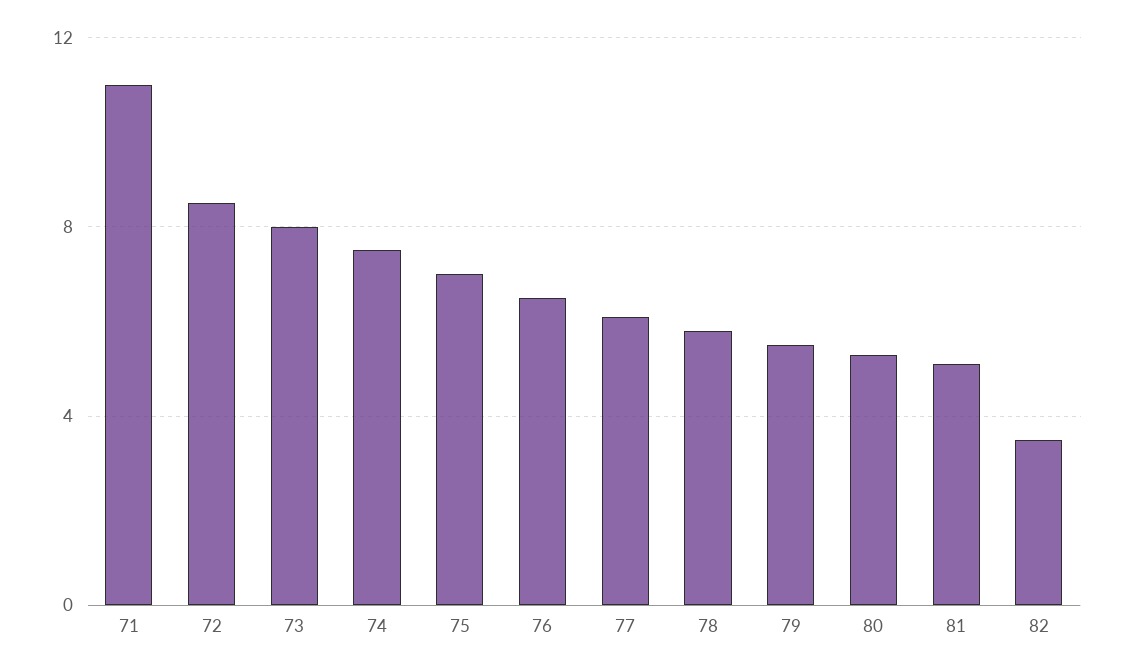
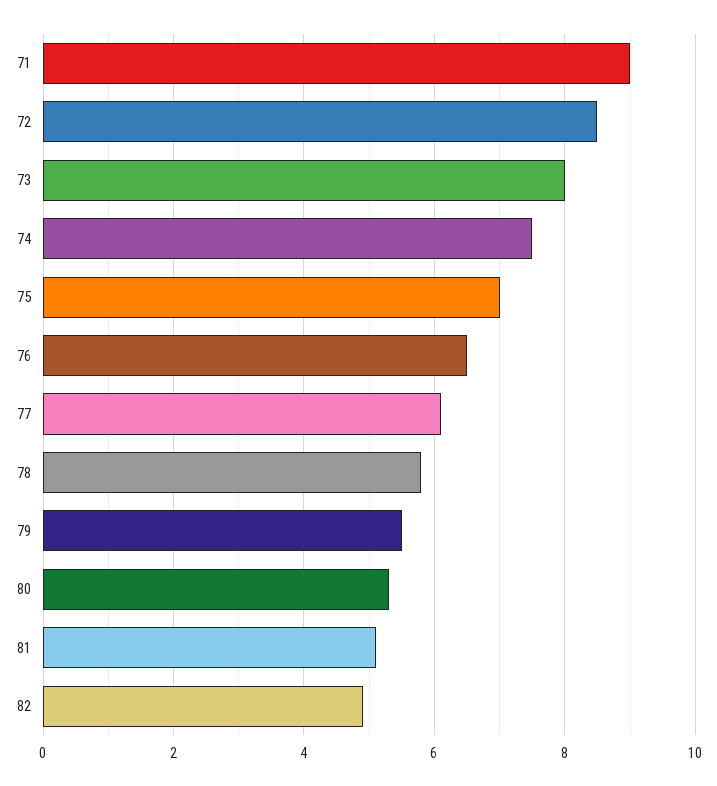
  {
-   "71": 11,
+   "71": 9,
    "72": 8.5,
    "73": 8,
    "74": 7.5,
    "75": 7,
    "76": 6.5,
    "77": 6,
    "78": 6,
    "79": 5.5,
    "80": 5.5,
    "81": 5,
-   "82": 3.5
+   "82": 5
  }

